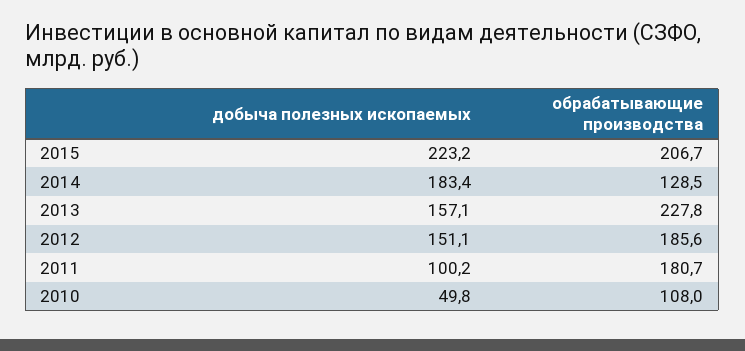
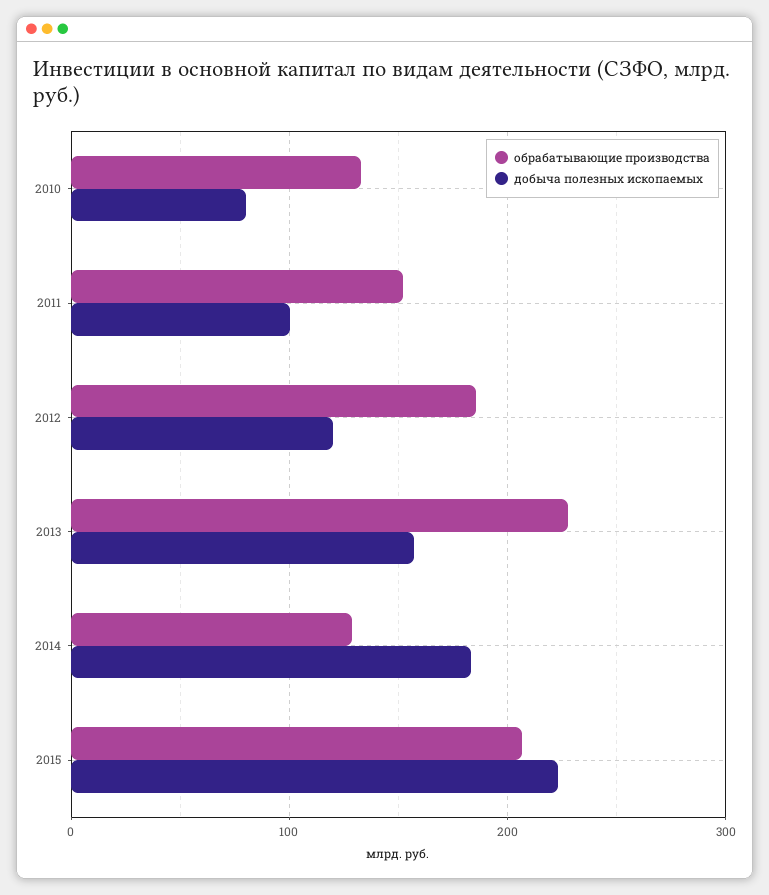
  {
    "добыча полезных ископаемых": {
      "2015": 223.2,
      "2014": 183.4,
      "2013": 157.1,
-     "2012": 151.1,
+     "2012": 120,
      "2011": 100.2,
-     "2010": 49.8
+     "2010": 80
    },
    "обрабатывающие производства": {
      "2015": 206.7,
      "2014": 128.5,
      "2013": 227.8,
      "2012": 185.6,
-     "2011": 180.7,
+     "2011": 150,
-     "2010": 108
+     "2010": 130
    }
  }

